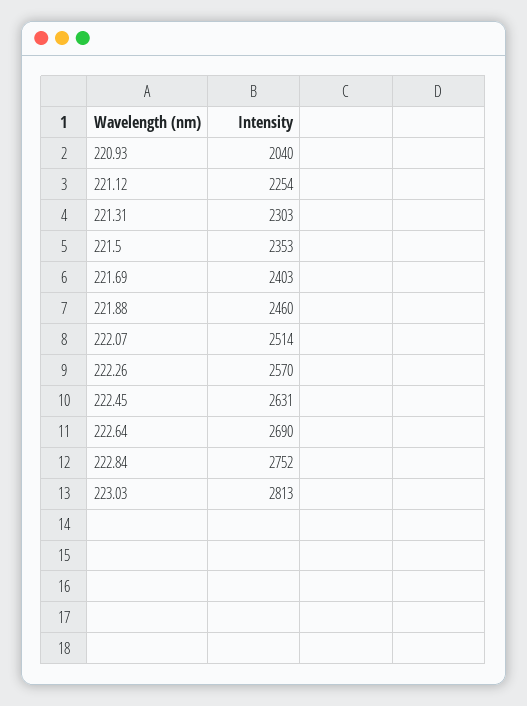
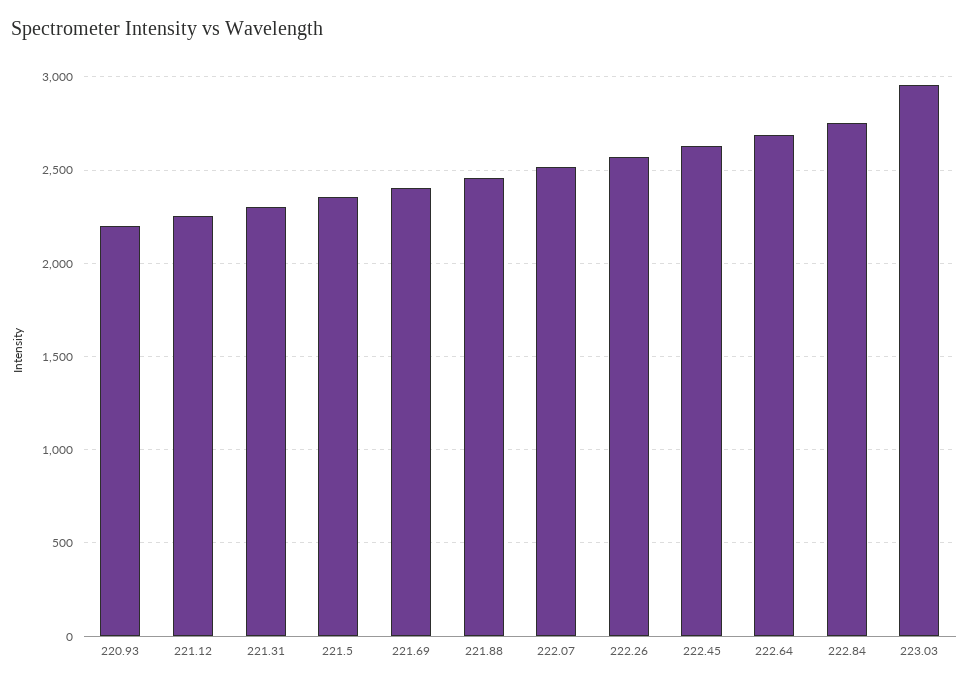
  {
-   "220.93": 2040,
+   "220.93": 2200,
    "221.12": 2254,
    "221.31": 2303,
    "221.5": 2353,
    "221.69": 2403,
    "221.88": 2460,
    "222.07": 2514,
    "222.26": 2570,
    "222.45": 2631,
    "222.64": 2690,
    "222.84": 2752,
-   "223.03": 2813
+   "223.03": 2950
  }

